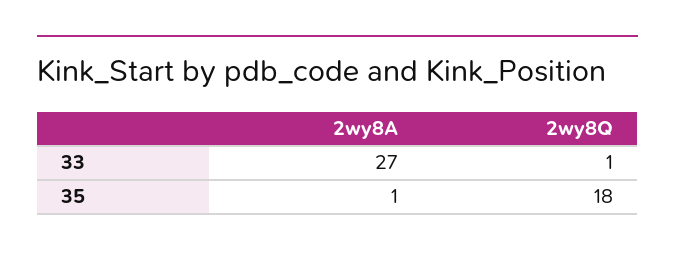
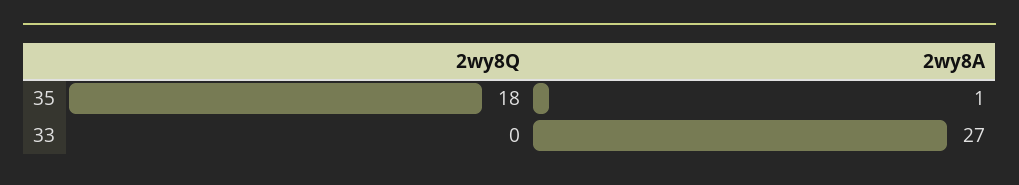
  {
    "2wy8A": {
      "33": 27,
      "35": 1
    },
    "2wy8Q": {
-     "33": 1,
+     "33": 0,
      "35": 18
    }
  }

